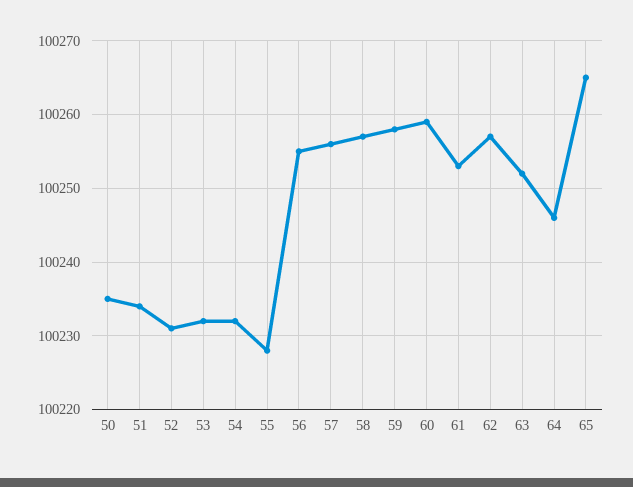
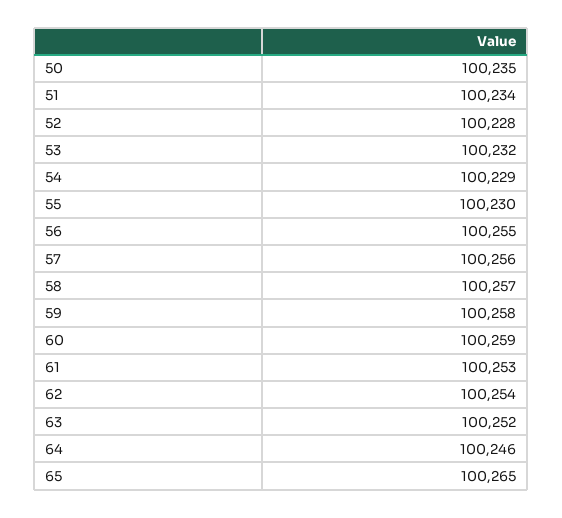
  {
    "50": 100235,
    "51": 100234,
-   "52": 100231,
+   "52": 100228,
    "53": 100232,
-   "54": 100232,
+   "54": 100229,
-   "55": 100228,
+   "55": 100230,
    "56": 100255,
    "57": 100256,
    "58": 100257,
    "59": 100258,
    "60": 100259,
    "61": 100253,
-   "62": 100257,
+   "62": 100254,
    "63": 100252,
    "64": 100246,
    "65": 100265
  }

